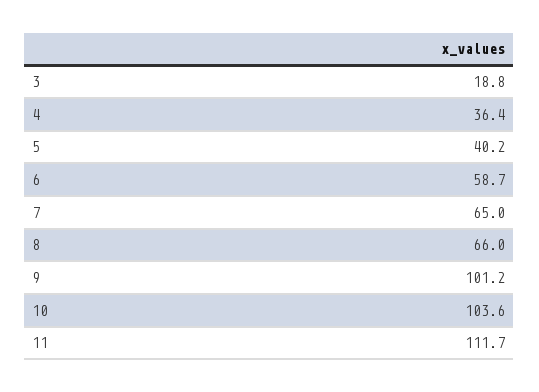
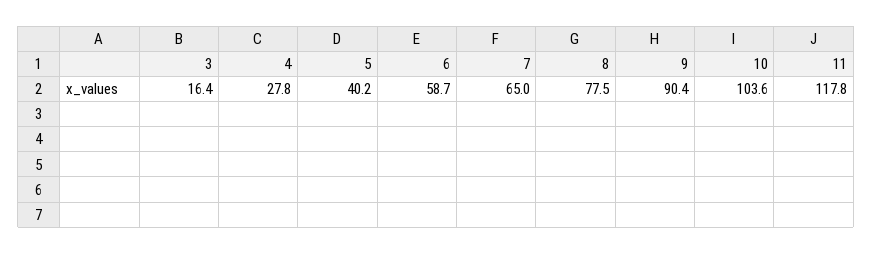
  {
-   "3": 18.8,
+   "3": 16.4,
-   "4": 36.4,
+   "4": 27.8,
    "5": 40.2,
    "6": 58.7,
    "7": 65,
-   "8": 66,
+   "8": 77.5,
-   "9": 101.2,
+   "9": 90.4,
    "10": 103.6,
-   "11": 111.7
+   "11": 117.8
  }

